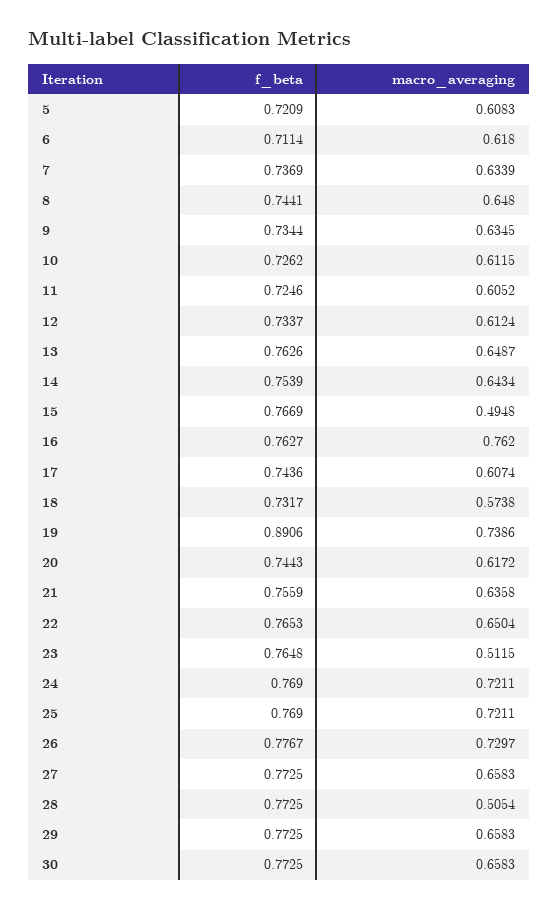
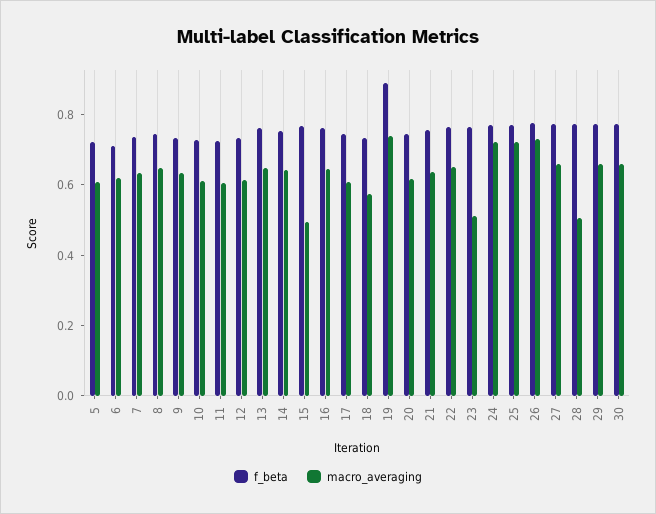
  {
    "f_beta": {
      "5": 0.7209,
      "6": 0.7114,
      "7": 0.7369,
      "8": 0.7441,
      "9": 0.7344,
      "10": 0.7262,
      "11": 0.7246,
      "12": 0.7337,
      "13": 0.7626,
      "14": 0.7539,
      "15": 0.7669,
      "16": 0.7627,
      "17": 0.7436,
      "18": 0.7317,
      "19": 0.8906,
      "20": 0.7443,
      "21": 0.7559,
      "22": 0.7653,
      "23": 0.7648,
      "24": 0.769,
      "25": 0.769,
      "26": 0.7767,
      "27": 0.7725,
      "28": 0.7725,
      "29": 0.7725,
      "30": 0.7725
    },
    "macro_averaging": {
      "5": 0.6083,
      "6": 0.618,
      "7": 0.6339,
      "8": 0.648,
      "9": 0.6345,
      "10": 0.6115,
      "11": 0.6052,
      "12": 0.6124,
      "13": 0.6487,
      "14": 0.6434,
      "15": 0.4948,
-     "16": 0.762,
+     "16": 0.65,
      "17": 0.6074,
      "18": 0.5738,
      "19": 0.7386,
      "20": 0.6172,
      "21": 0.6358,
      "22": 0.6504,
      "23": 0.5115,
      "24": 0.7211,
      "25": 0.7211,
      "26": 0.7297,
      "27": 0.6583,
      "28": 0.5054,
      "29": 0.6583,
      "30": 0.6583
    }
  }

